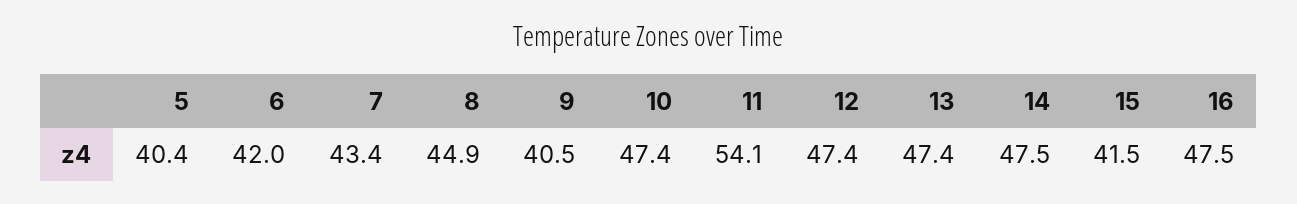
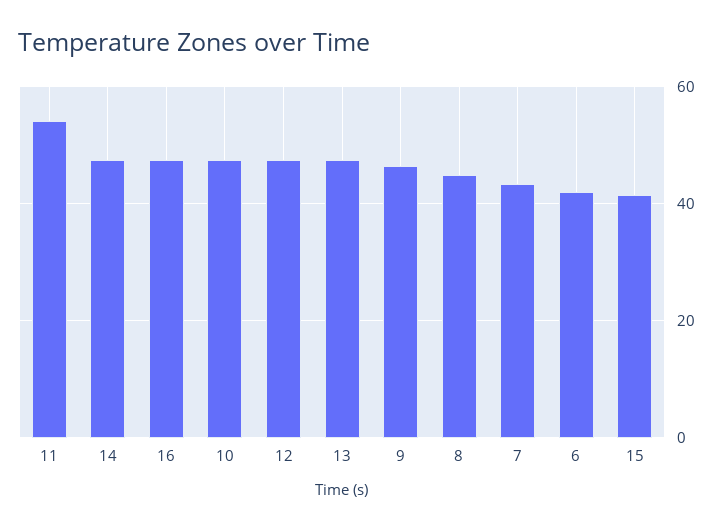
  {
-   "5": 40.4,
    "6": 42,
    "7": 43.4,
    "8": 44.9,
-   "9": 40.5,
+   "9": 46,
    "10": 47.4,
    "11": 54.1,
    "12": 47.4,
    "13": 47.4,
    "14": 47.5,
    "15": 41.5,
    "16": 47.5
  }

